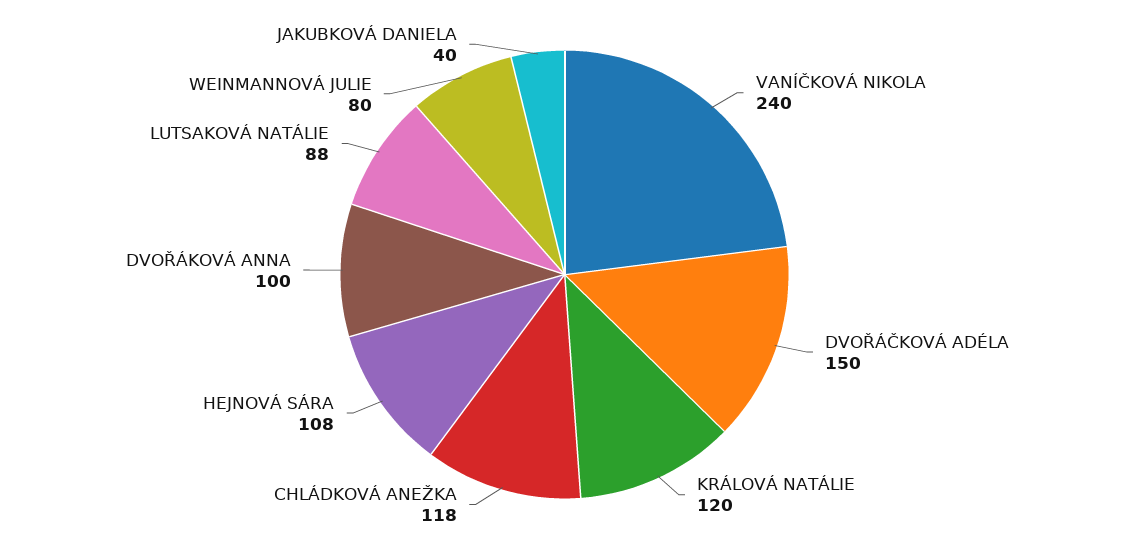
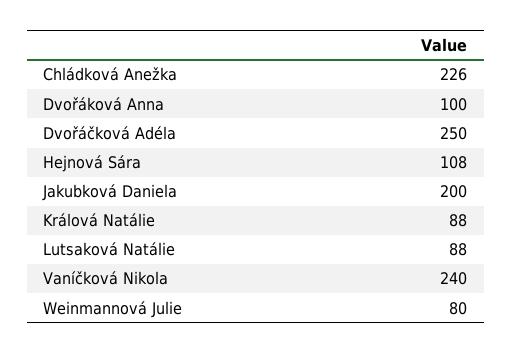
  {
    "VANÍČKOVÁ NIKOLA": 240,
-   "DVOŘÁČKOVÁ ADÉLA": 150,
+   "DVOŘÁČKOVÁ ADÉLA": 250,
-   "KRÁLOVÁ NATÁLIE": 120,
+   "KRÁLOVÁ NATÁLIE": 88,
-   "CHLÁDKOVÁ ANEŽKA": 118,
+   "CHLÁDKOVÁ ANEŽKA": 226,
    "HEJNOVÁ SÁRA": 108,
    "DVOŘÁKOVÁ ANNA": 100,
    "LUTSAKOVÁ NATÁLIE": 88,
    "WEINMANNOVÁ JULIE": 80,
-   "JAKUBKOVÁ DANIELA": 40
+   "JAKUBKOVÁ DANIELA": 200
  }

